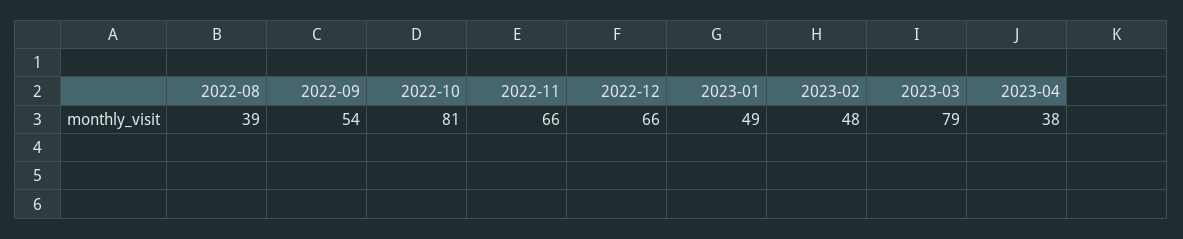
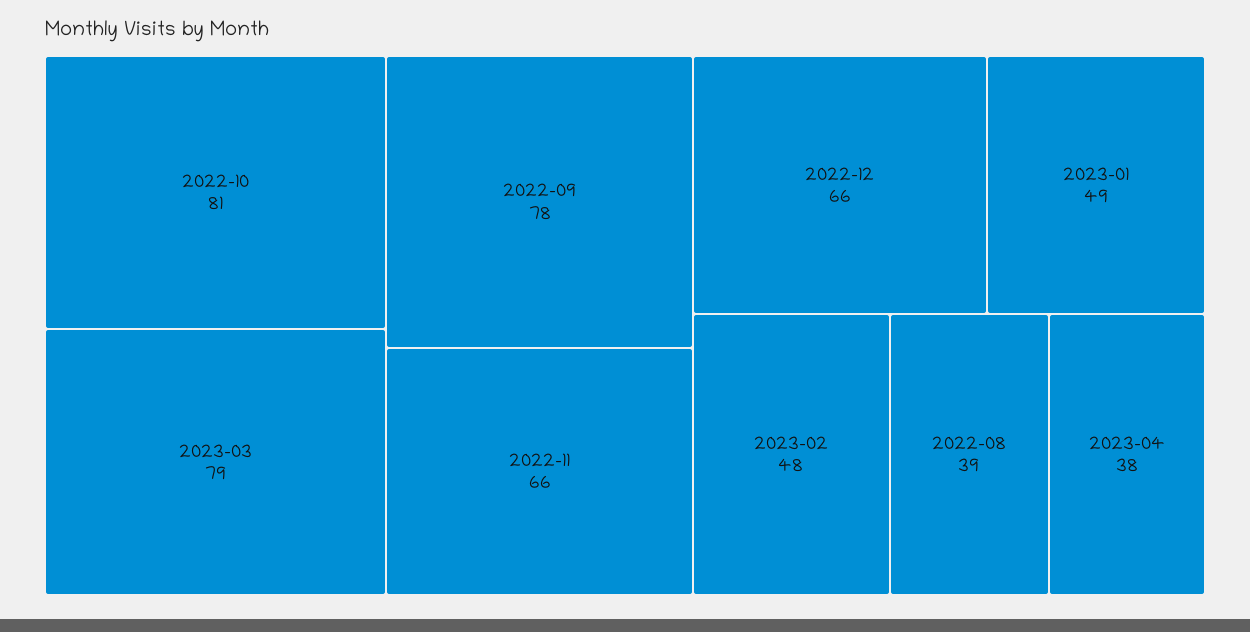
  {
    "2022-08": 39,
-   "2022-09": 54,
+   "2022-09": 78,
    "2022-10": 81,
    "2022-11": 66,
    "2022-12": 66,
    "2023-01": 49,
    "2023-02": 48,
    "2023-03": 79,
    "2023-04": 38
  }

